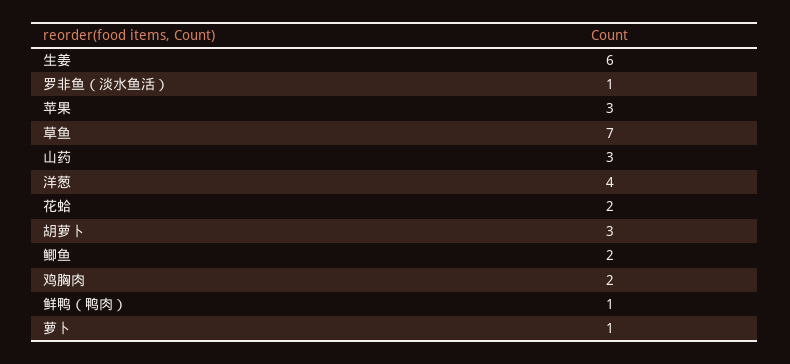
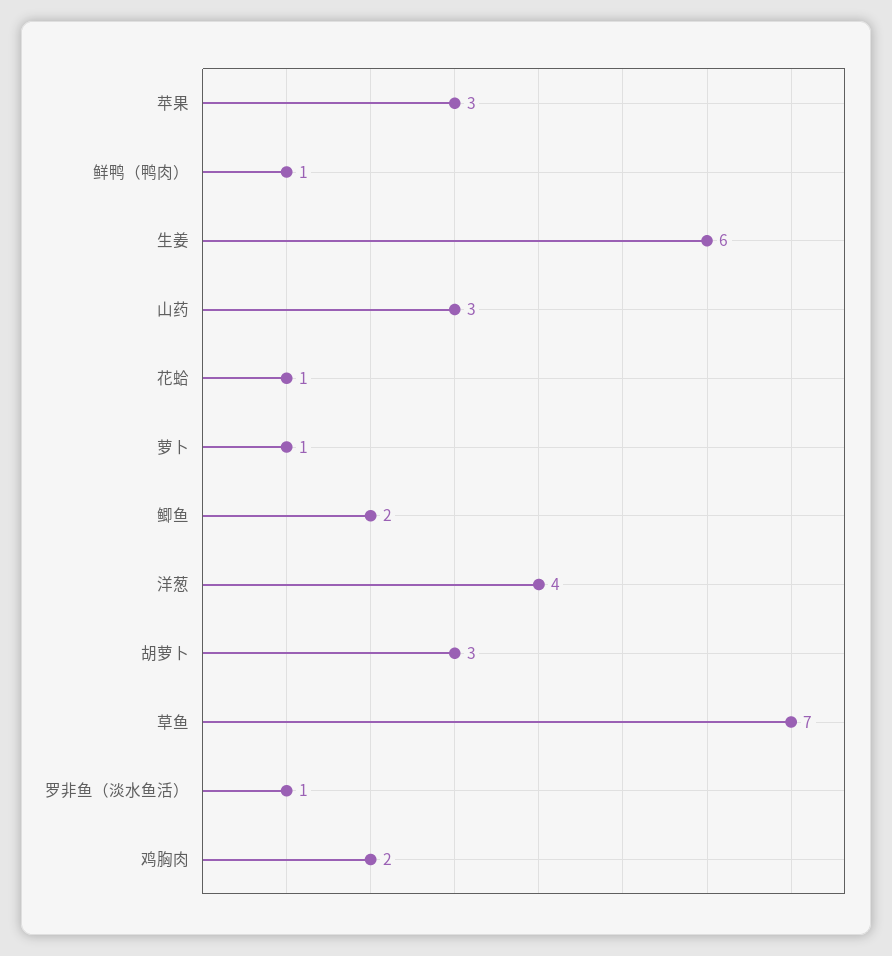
  {
    "生姜": 6,
    "罗非鱼（淡水鱼活）": 1,
    "苹果": 3,
    "草鱼": 7,
    "山药": 3,
    "洋葱": 4,
-   "花蛤": 2,
+   "花蛤": 1,
    "胡萝卜": 3,
    "鲫鱼": 2,
    "鸡胸肉": 2,
    "鲜鸭（鸭肉）": 1,
    "萝卜": 1
  }

